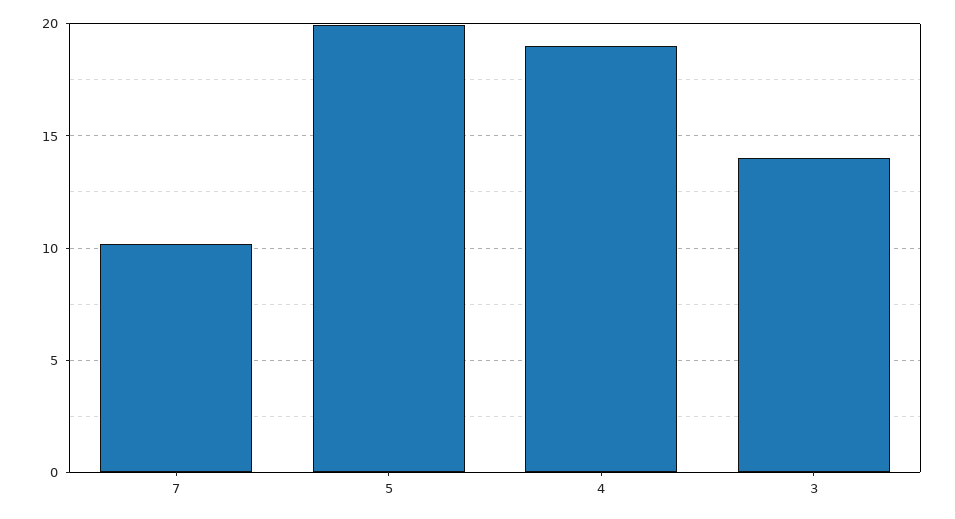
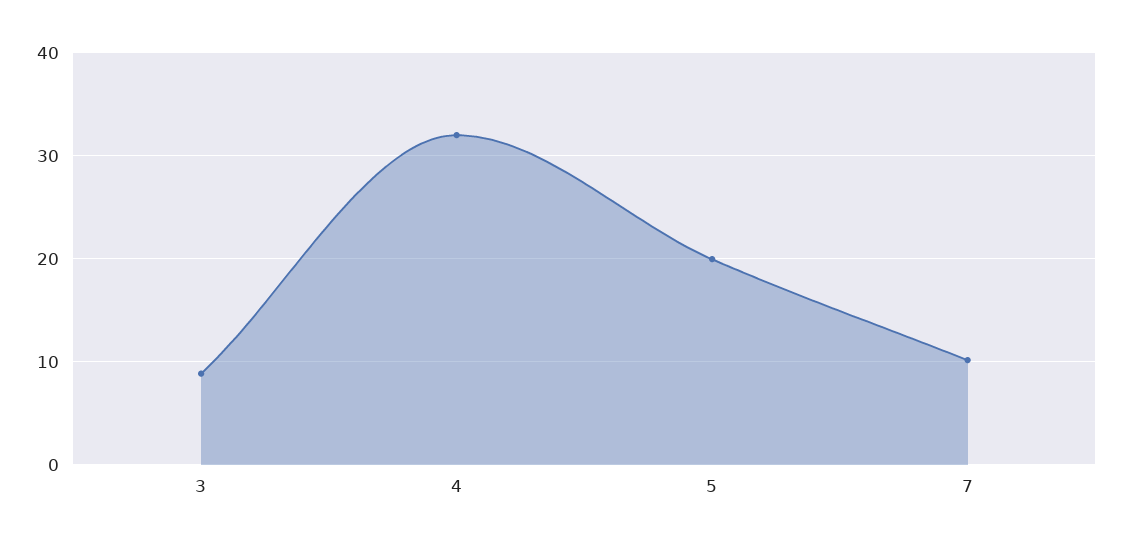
  {
    "7": 10,
    "5": 20,
-   "4": 19,
+   "4": 32,
-   "3": 14
+   "3": 9
  }

